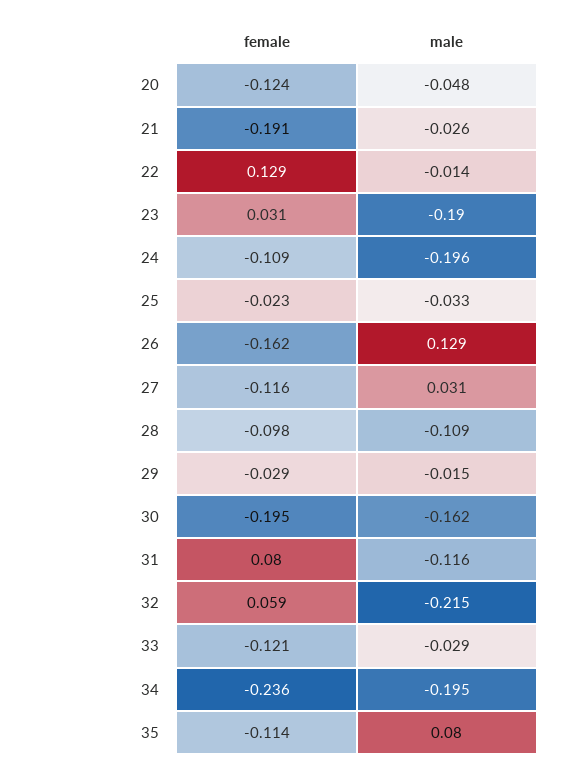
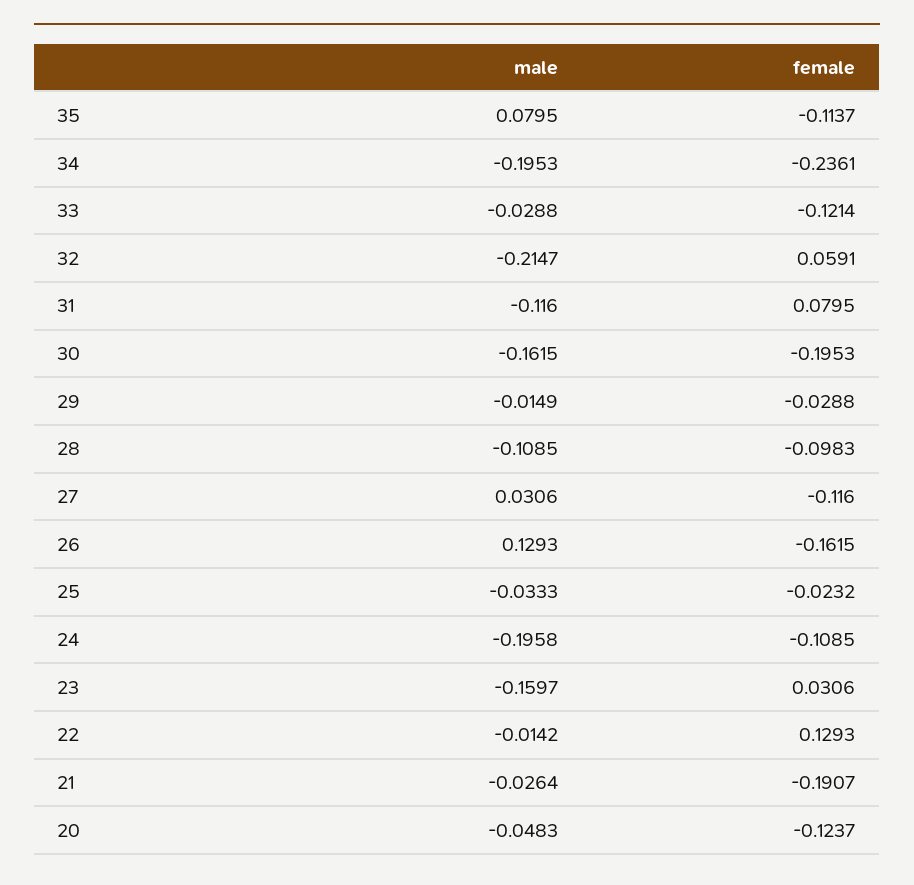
  {
    "female": {
      "20": -0.1237,
      "21": -0.1907,
      "22": 0.1293,
      "23": 0.0306,
      "24": -0.1085,
      "25": -0.0232,
      "26": -0.1615,
      "27": -0.116,
      "28": -0.0983,
      "29": -0.0288,
      "30": -0.1953,
      "31": 0.0795,
      "32": 0.0591,
      "33": -0.1214,
      "34": -0.2361,
      "35": -0.1137
    },
    "male": {
      "20": -0.0483,
      "21": -0.0264,
      "22": -0.0142,
-     "23": -0.19,
+     "23": -0.1597,
      "24": -0.1958,
      "25": -0.0333,
      "26": 0.1293,
      "27": 0.0306,
      "28": -0.1085,
      "29": -0.0149,
      "30": -0.1615,
      "31": -0.116,
      "32": -0.2147,
      "33": -0.0288,
      "34": -0.1953,
      "35": 0.0795
    }
  }

